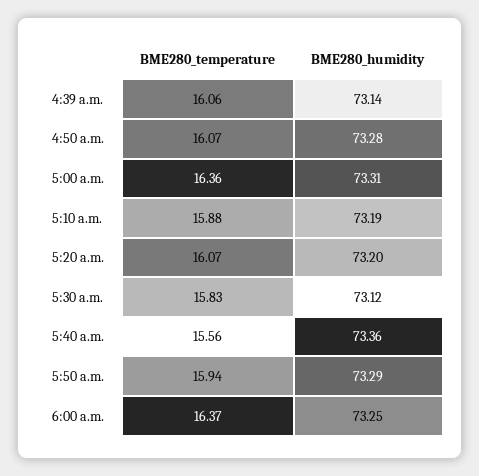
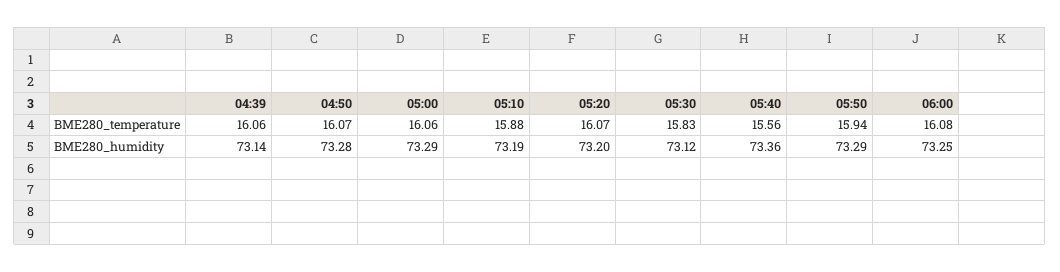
  {
    "BME280_temperature": {
      "4:39 a.m.": 16.06,
      "4:50 a.m.": 16.07,
-     "5:00 a.m.": 16.36,
+     "5:00 a.m.": 16.06,
      "5:10 a.m.": 15.88,
      "5:20 a.m.": 16.07,
      "5:30 a.m.": 15.83,
      "5:40 a.m.": 15.56,
      "5:50 a.m.": 15.94,
-     "6:00 a.m.": 16.37
+     "6:00 a.m.": 16.08
    },
    "BME280_humidity": {
      "4:39 a.m.": 73.14,
      "4:50 a.m.": 73.28,
-     "5:00 a.m.": 73.31,
+     "5:00 a.m.": 73.29,
      "5:10 a.m.": 73.19,
      "5:20 a.m.": 73.2,
      "5:30 a.m.": 73.12,
      "5:40 a.m.": 73.36,
      "5:50 a.m.": 73.29,
      "6:00 a.m.": 73.25
    }
  }

